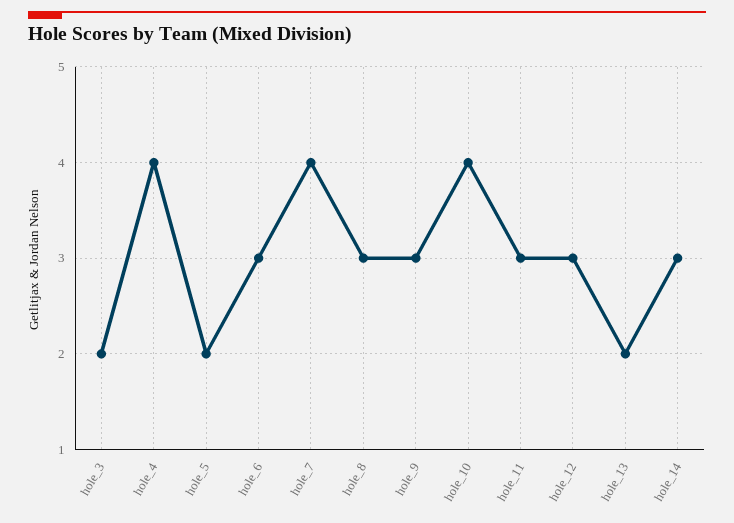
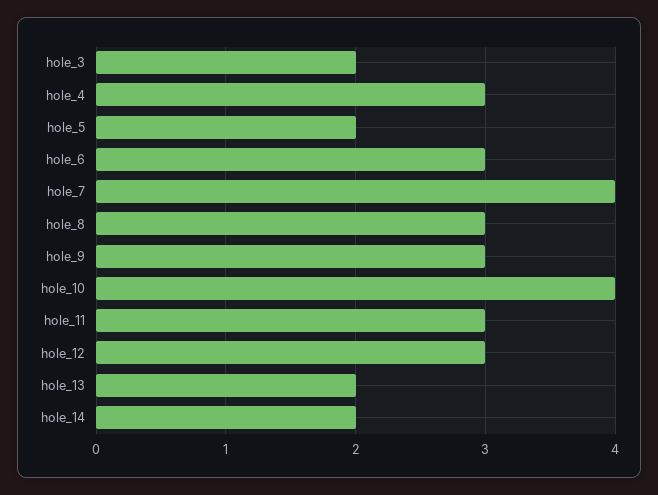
  {
    "hole_3": 2,
-   "hole_4": 4,
+   "hole_4": 3,
    "hole_5": 2,
    "hole_6": 3,
    "hole_7": 4,
    "hole_8": 3,
    "hole_9": 3,
    "hole_10": 4,
    "hole_11": 3,
    "hole_12": 3,
    "hole_13": 2,
-   "hole_14": 3
+   "hole_14": 2
  }

